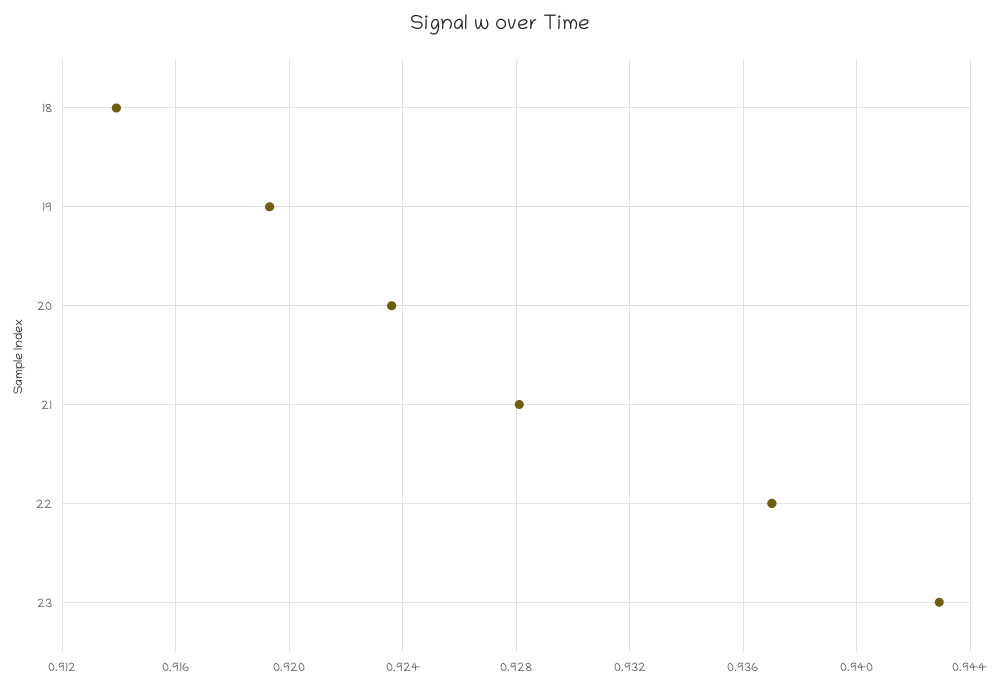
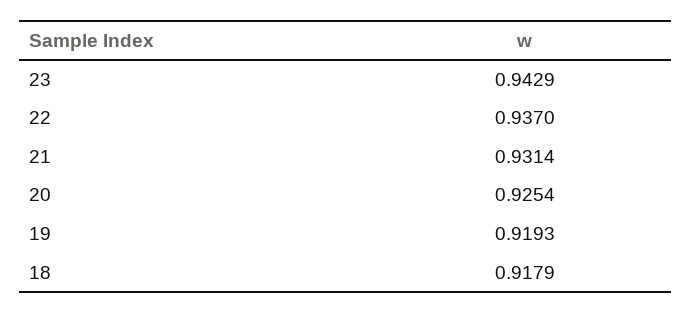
  {
-   "18": 0.914,
+   "18": 0.9179,
    "19": 0.9193,
-   "20": 0.9235,
+   "20": 0.9254,
-   "21": 0.928,
+   "21": 0.9314,
    "22": 0.937,
    "23": 0.9429
  }

